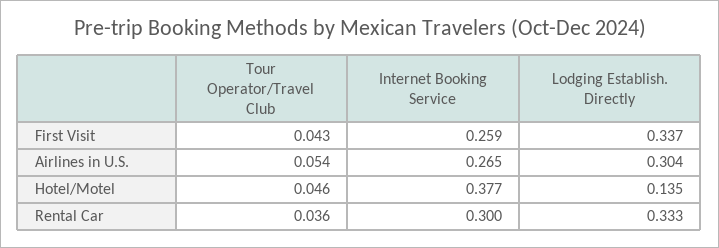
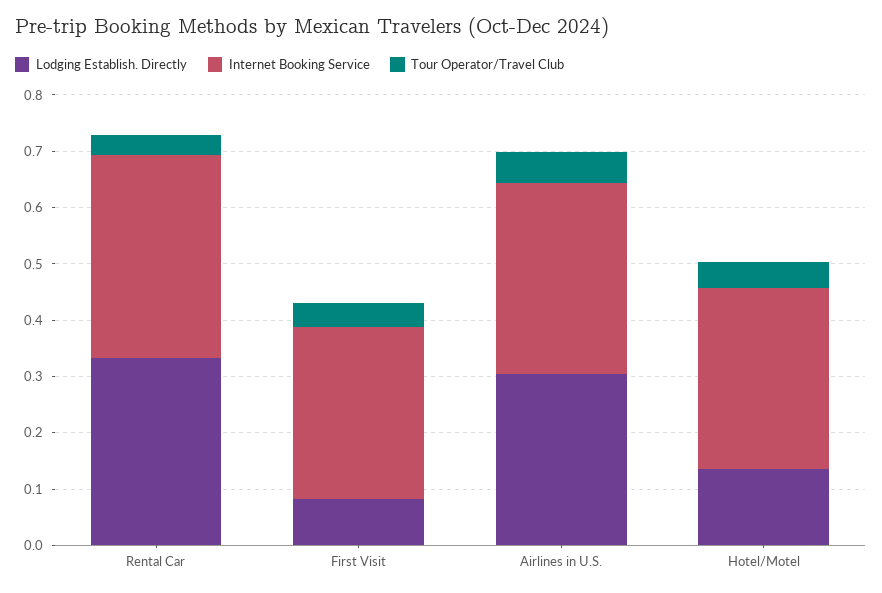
  {
    "Tour Operator/Travel Club": {
      "First Visit": 0.043,
      "Airlines in U.S.": 0.054,
      "Hotel/Motel": 0.046,
      "Rental Car": 0.036
    },
    "Internet Booking Service": {
-     "First Visit": 0.259,
+     "First Visit": 0.3,
-     "Airlines in U.S.": 0.265,
+     "Airlines in U.S.": 0.34,
-     "Hotel/Motel": 0.377,
+     "Hotel/Motel": 0.32,
-     "Rental Car": 0.3
+     "Rental Car": 0.36
    },
    "Lodging Establish. Directly": {
-     "First Visit": 0.337,
+     "First Visit": 0.08,
      "Airlines in U.S.": 0.304,
      "Hotel/Motel": 0.135,
      "Rental Car": 0.333
    }
  }

